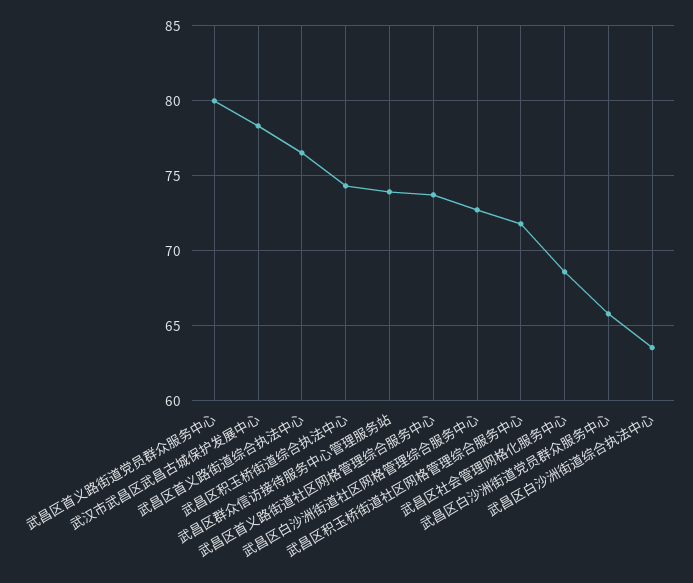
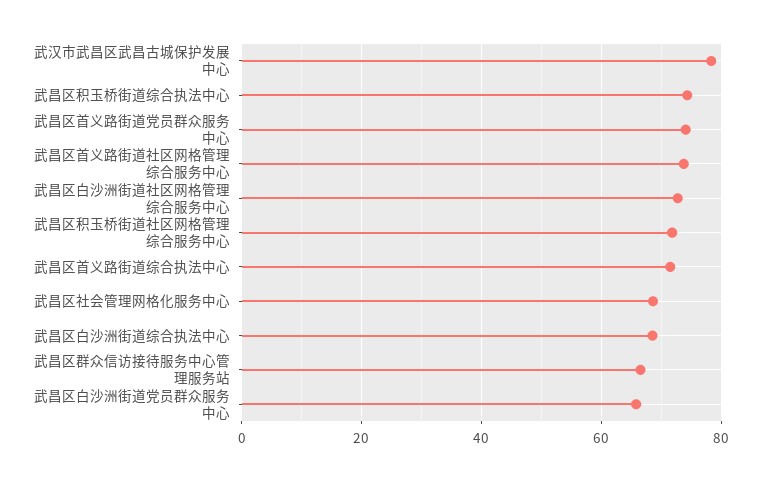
  {
-   "武昌区首义路街道党员群众服务中心": 80,
+   "武昌区首义路街道党员群众服务中心": 74,
    "武汉市武昌区武昌古城保护发展中心": 78.5,
-   "武昌区首义路街道综合执法中心": 76.5,
+   "武昌区首义路街道综合执法中心": 72,
    "武昌区积玉桥街道综合执法中心": 74.5,
-   "武昌区群众信访接待服务中心管理服务站": 74,
+   "武昌区群众信访接待服务中心管理服务站": 66,
    "武昌区首义路街道社区网格管理综合服务中心": 73.5,
    "武昌区白沙洲街道社区网格管理综合服务中心": 72.5,
    "武昌区积玉桥街道社区网格管理综合服务中心": 72,
    "武昌区社会管理网格化服务中心": 68.5,
    "武昌区白沙洲街道党员群众服务中心": 66,
-   "武昌区白沙洲街道综合执法中心": 63.5
+   "武昌区白沙洲街道综合执法中心": 68
  }

